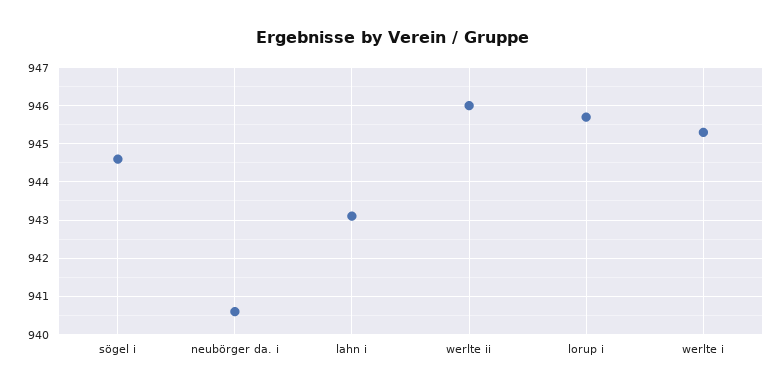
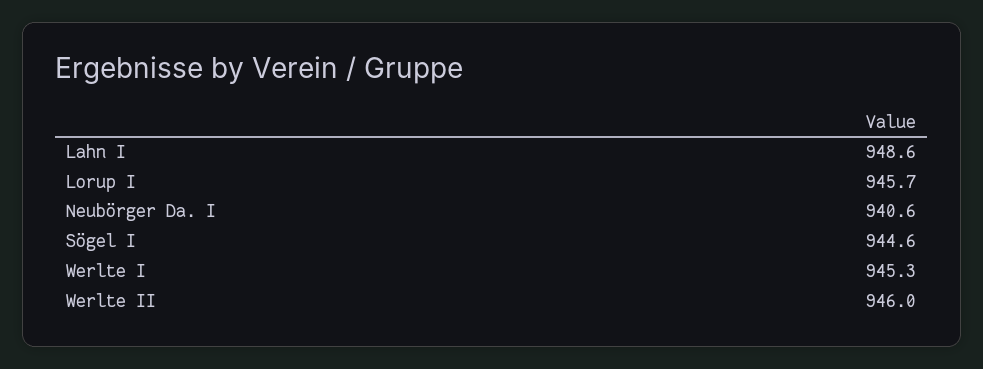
  {
    "sögel i": 944.6,
    "neubörger da. i": 940.6,
-   "lahn i": 943,
+   "lahn i": 948.6,
    "werlte ii": 946,
    "lorup i": 945.7,
    "werlte i": 945.3
  }

